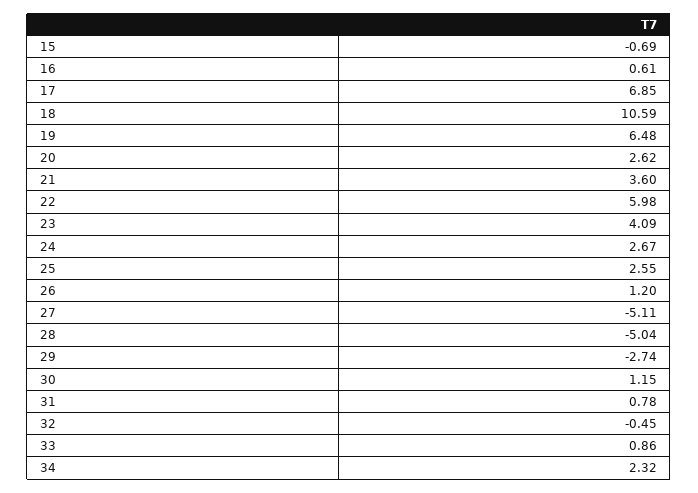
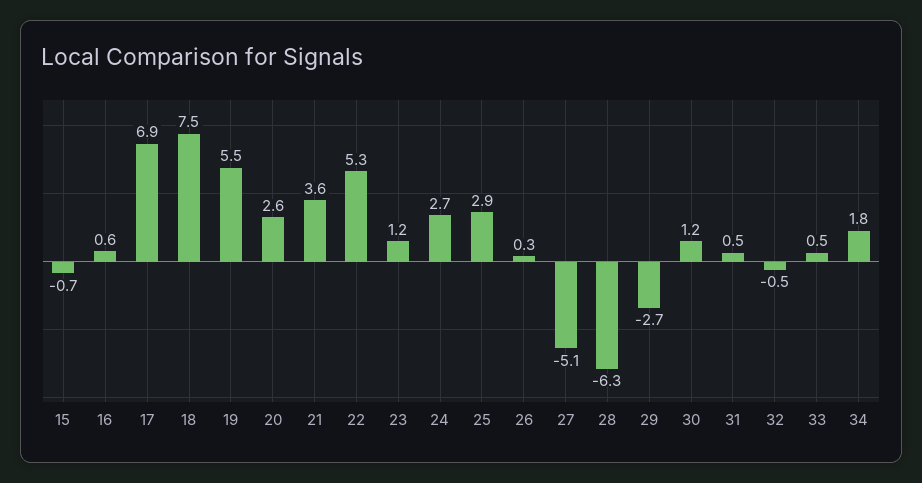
  {
    "15": -0.69,
    "16": 0.61,
    "17": 6.85,
-   "18": 10.59,
+   "18": 7.5,
-   "19": 6.48,
+   "19": 5.5,
    "20": 2.62,
    "21": 3.6,
-   "22": 5.98,
+   "22": 5.3,
-   "23": 4.09,
+   "23": 1.2,
    "24": 2.67,
-   "25": 2.55,
+   "25": 2.9,
-   "26": 1.2,
+   "26": 0.3,
    "27": -5.11,
-   "28": -5.04,
+   "28": -6.3,
    "29": -2.74,
    "30": 1.15,
-   "31": 0.78,
+   "31": 0.5,
    "32": -0.45,
-   "33": 0.86,
+   "33": 0.5,
-   "34": 2.32
+   "34": 1.8
  }

